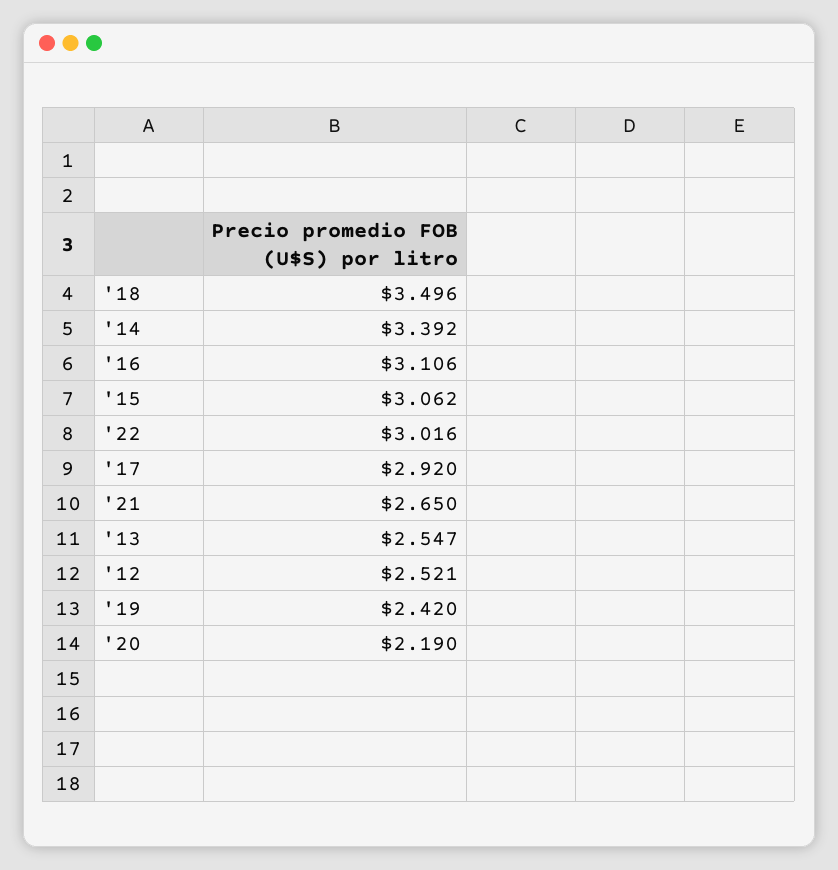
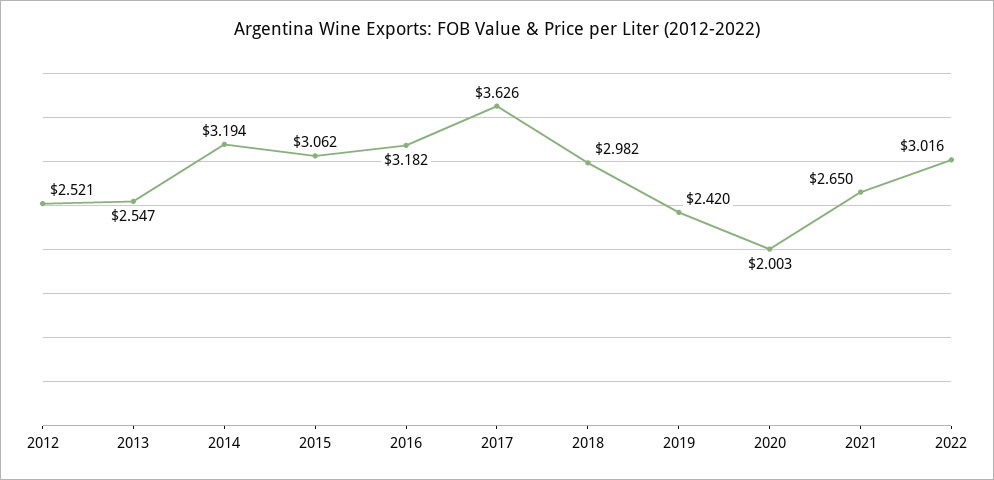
  {
-   "'18": 3.496,
+   "'18": 2.982,
-   "'14": 3.392,
+   "'14": 3.194,
-   "'16": 3.106,
+   "'16": 3.182,
    "'15": 3.062,
    "'22": 3.016,
-   "'17": 2.92,
+   "'17": 3.626,
    "'21": 2.65,
    "'13": 2.547,
    "'12": 2.521,
    "'19": 2.42,
-   "'20": 2.19
+   "'20": 2.003
  }

